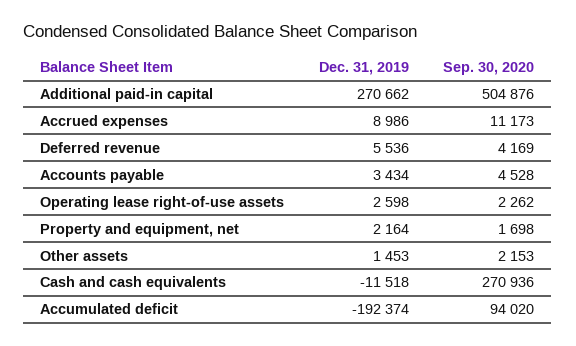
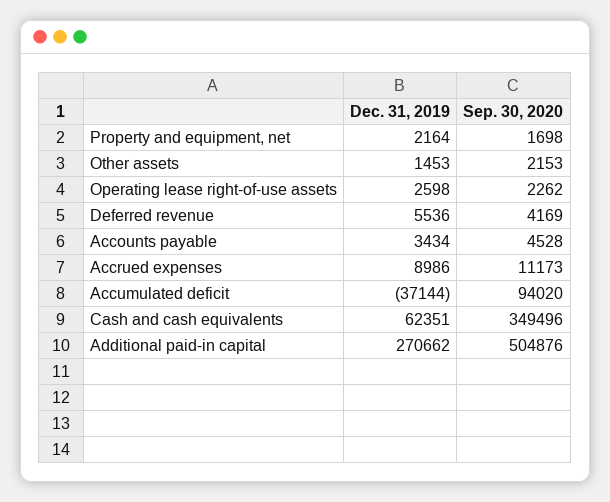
  {
    "Dec. 31, 2019": {
      "Additional paid-in capital": 270662,
      "Accrued expenses": 8986,
      "Deferred revenue": 5536,
      "Accounts payable": 3434,
      "Operating lease right-of-use assets": 2598,
      "Property and equipment, net": 2164,
      "Other assets": 1453,
-     "Cash and cash equivalents": -11518,
+     "Cash and cash equivalents": 62351,
-     "Accumulated deficit": -192374
+     "Accumulated deficit": -37144
    },
    "Sep. 30, 2020": {
      "Additional paid-in capital": 504876,
      "Accrued expenses": 11173,
      "Deferred revenue": 4169,
      "Accounts payable": 4528,
      "Operating lease right-of-use assets": 2262,
      "Property and equipment, net": 1698,
      "Other assets": 2153,
-     "Cash and cash equivalents": 270936,
+     "Cash and cash equivalents": 349496,
      "Accumulated deficit": 94020
    }
  }

